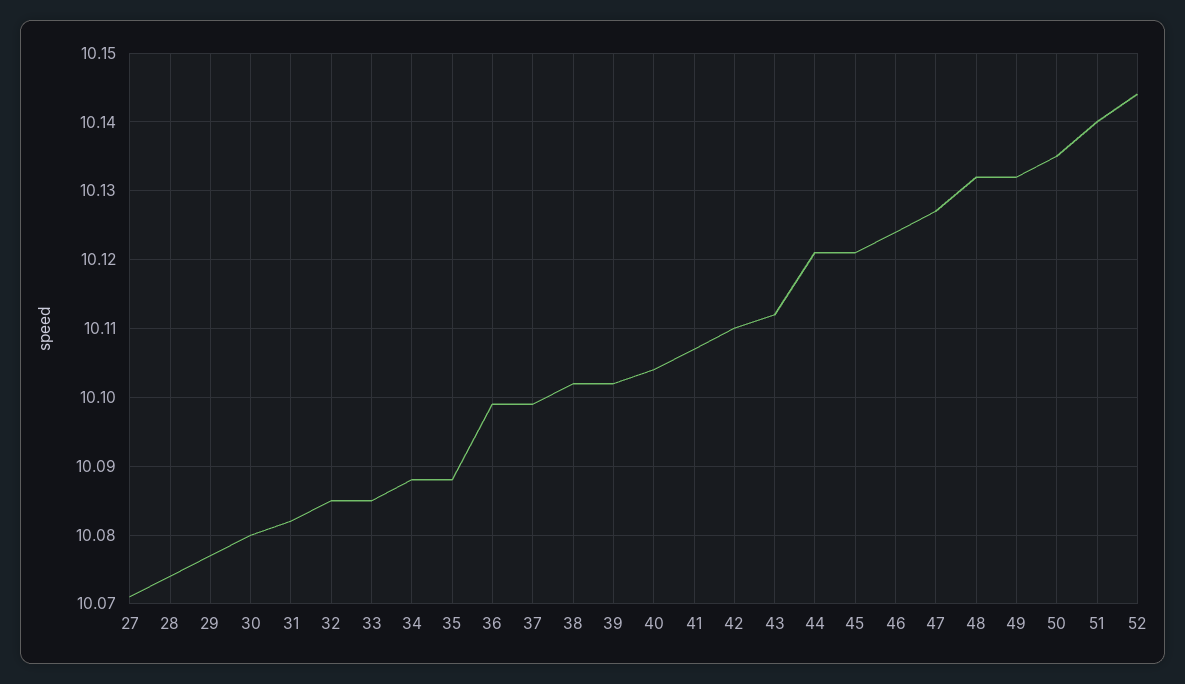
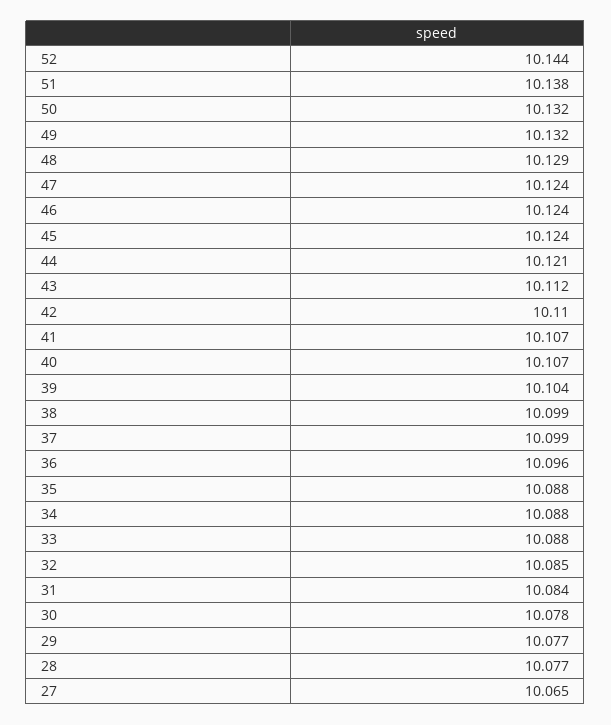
  {
-   "27": 10.071,
+   "27": 10.065,
-   "28": 10.074,
+   "28": 10.077,
    "29": 10.077,
-   "30": 10.08,
+   "30": 10.078,
-   "31": 10.082,
+   "31": 10.084,
    "32": 10.085,
-   "33": 10.085,
+   "33": 10.088,
    "34": 10.088,
    "35": 10.088,
-   "36": 10.099,
+   "36": 10.096,
    "37": 10.099,
-   "38": 10.102,
+   "38": 10.099,
-   "39": 10.102,
+   "39": 10.104,
-   "40": 10.104,
+   "40": 10.107,
    "41": 10.107,
    "42": 10.11,
    "43": 10.112,
    "44": 10.121,
-   "45": 10.121,
+   "45": 10.124,
    "46": 10.124,
-   "47": 10.127,
+   "47": 10.124,
-   "48": 10.132,
+   "48": 10.129,
    "49": 10.132,
-   "50": 10.135,
+   "50": 10.132,
-   "51": 10.14,
+   "51": 10.138,
    "52": 10.144
  }

